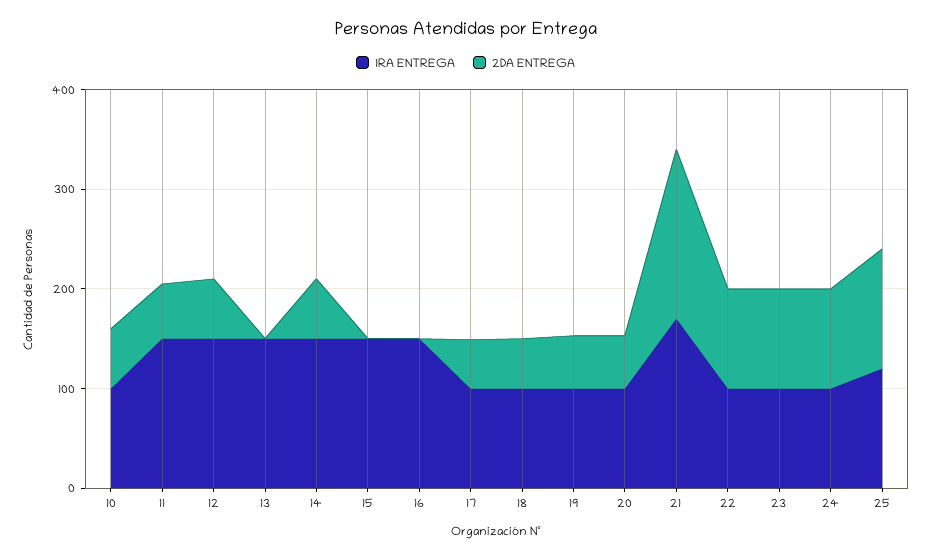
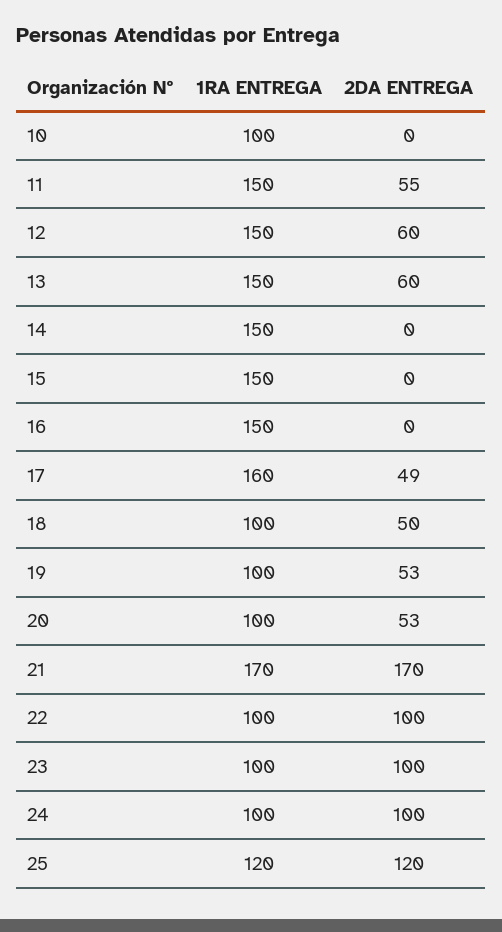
  {
    "1RA ENTREGA": {
      "10": 100,
      "11": 150,
      "12": 150,
      "13": 150,
      "14": 150,
      "15": 150,
      "16": 150,
-     "17": 100,
+     "17": 160,
      "18": 100,
      "19": 100,
      "20": 100,
      "21": 170,
      "22": 100,
      "23": 100,
      "24": 100,
      "25": 120
    },
    "2DA ENTREGA": {
-     "10": 60,
+     "10": 0,
      "11": 55,
      "12": 60,
-     "13": 0,
+     "13": 60,
-     "14": 60,
+     "14": 0,
      "15": 0,
      "16": 0,
      "17": 49,
      "18": 50,
      "19": 53,
      "20": 53,
      "21": 170,
      "22": 100,
      "23": 100,
      "24": 100,
      "25": 120
    }
  }

